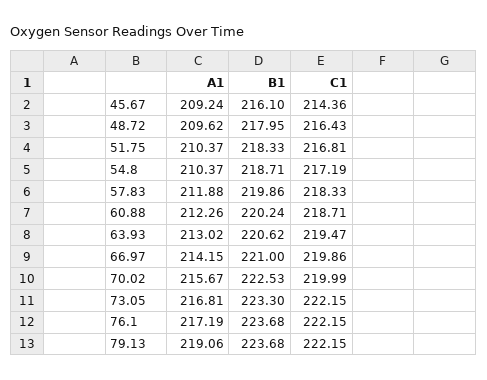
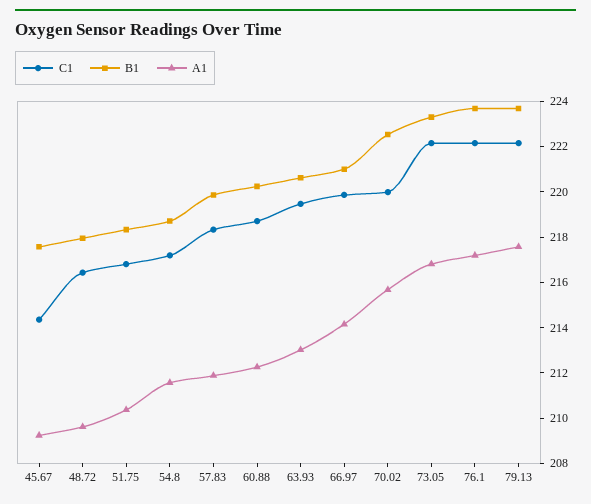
  {
    "A1": {
      "45.67": 209.24,
      "48.72": 209.62,
      "51.75": 210.37,
-     "54.8": 210.37,
+     "54.8": 211.5,
      "57.83": 211.88,
      "60.88": 212.26,
      "63.93": 213.02,
      "66.97": 214.15,
      "70.02": 215.67,
      "73.05": 216.81,
      "76.1": 217.19,
-     "79.13": 219.06
+     "79.13": 217.5
    },
    "B1": {
-     "45.67": 216.1,
+     "45.67": 217.5,
      "48.72": 217.95,
      "51.75": 218.33,
      "54.8": 218.71,
      "57.83": 219.86,
      "60.88": 220.24,
      "63.93": 220.62,
      "66.97": 221,
      "70.02": 222.53,
      "73.05": 223.3,
      "76.1": 223.68,
      "79.13": 223.68
    },
    "C1": {
      "45.67": 214.36,
      "48.72": 216.43,
      "51.75": 216.81,
      "54.8": 217.19,
      "57.83": 218.33,
      "60.88": 218.71,
      "63.93": 219.47,
      "66.97": 219.86,
      "70.02": 219.99,
      "73.05": 222.15,
      "76.1": 222.15,
      "79.13": 222.15
    }
  }

